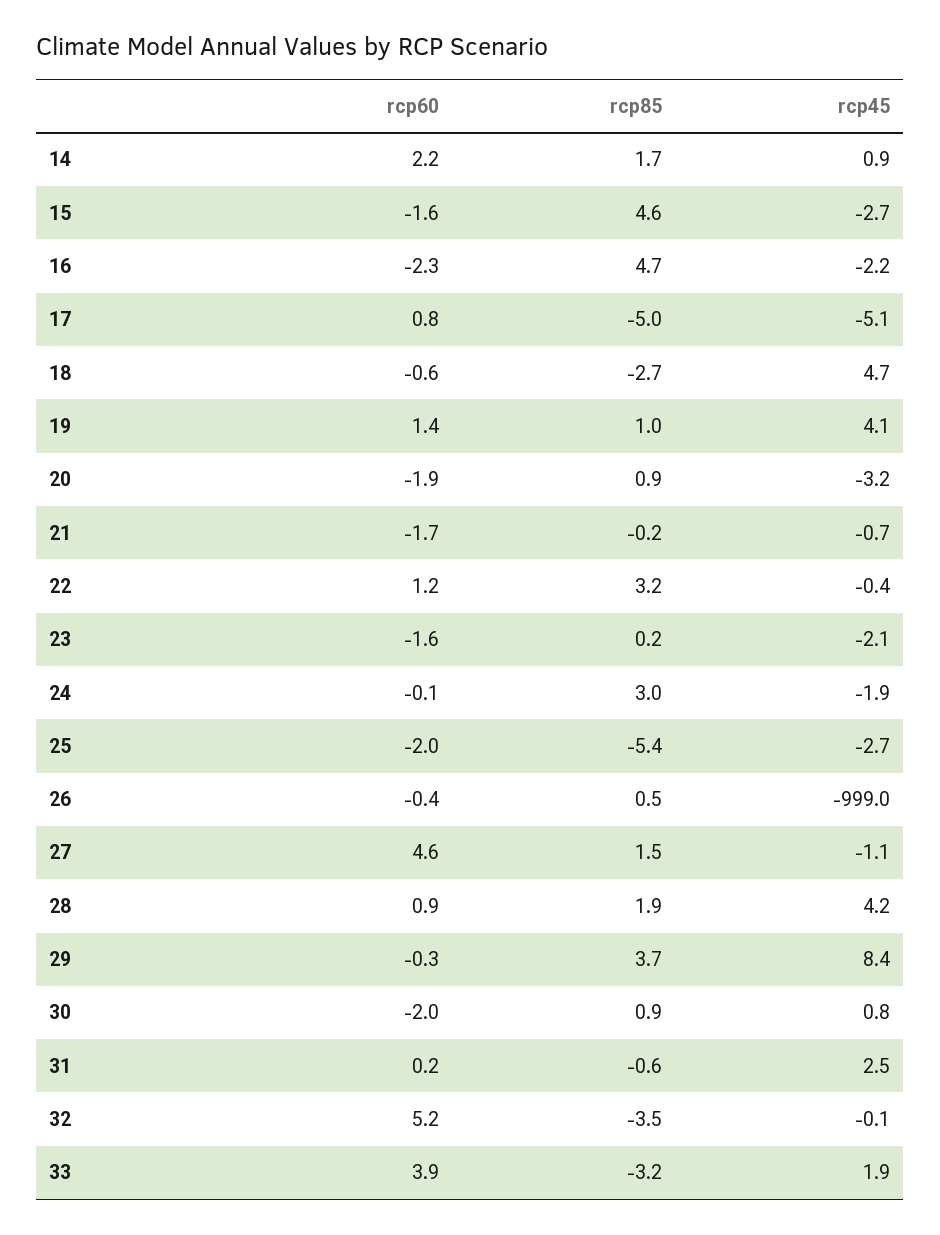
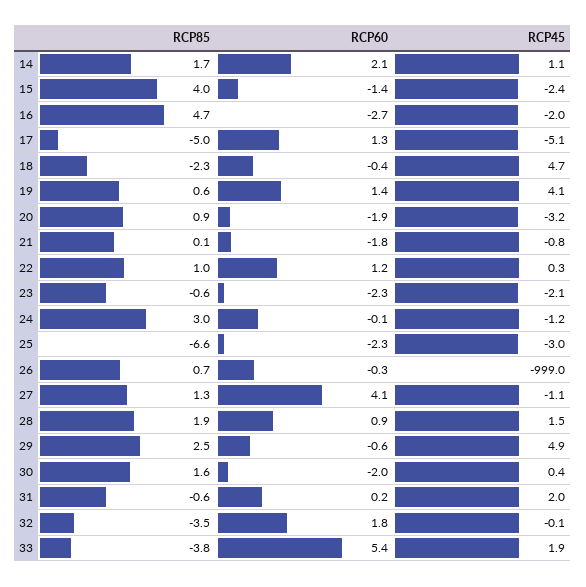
  {
    "rcp60": {
-     "14": 2.2,
+     "14": 2.1,
-     "15": -1.6,
+     "15": -1.4,
-     "16": -2.3,
+     "16": -2.7,
-     "17": 0.8,
+     "17": 1.3,
-     "18": -0.6,
+     "18": -0.4,
      "19": 1.4,
      "20": -1.9,
-     "21": -1.7,
+     "21": -1.8,
      "22": 1.2,
-     "23": -1.6,
+     "23": -2.3,
      "24": -0.1,
-     "25": -2,
+     "25": -2.3,
-     "26": -0.4,
+     "26": -0.3,
-     "27": 4.6,
+     "27": 4.1,
      "28": 0.9,
-     "29": -0.3,
+     "29": -0.6,
      "30": -2,
      "31": 0.2,
-     "32": 5.2,
+     "32": 1.8,
-     "33": 3.9
+     "33": 5.4
    },
    "rcp85": {
      "14": 1.7,
-     "15": 4.6,
+     "15": 4,
      "16": 4.7,
      "17": -5,
-     "18": -2.7,
+     "18": -2.3,
-     "19": 1,
+     "19": 0.6,
      "20": 0.9,
-     "21": -0.2,
+     "21": 0.1,
-     "22": 3.2,
+     "22": 1,
-     "23": 0.2,
+     "23": -0.6,
      "24": 3,
-     "25": -5.4,
+     "25": -6.6,
-     "26": 0.5,
+     "26": 0.7,
-     "27": 1.5,
+     "27": 1.3,
      "28": 1.9,
-     "29": 3.7,
+     "29": 2.5,
-     "30": 0.9,
+     "30": 1.6,
      "31": -0.6,
      "32": -3.5,
-     "33": -3.2
+     "33": -3.8
    },
    "rcp45": {
-     "14": 0.9,
+     "14": 1.1,
-     "15": -2.7,
+     "15": -2.4,
-     "16": -2.2,
+     "16": -2,
      "17": -5.1,
      "18": 4.7,
      "19": 4.1,
      "20": -3.2,
-     "21": -0.7,
+     "21": -0.8,
-     "22": -0.4,
+     "22": 0.3,
      "23": -2.1,
-     "24": -1.9,
+     "24": -1.2,
-     "25": -2.7,
+     "25": -3,
      "26": -999,
      "27": -1.1,
-     "28": 4.2,
+     "28": 1.5,
-     "29": 8.4,
+     "29": 4.9,
-     "30": 0.8,
+     "30": 0.4,
-     "31": 2.5,
+     "31": 2,
      "32": -0.1,
      "33": 1.9
    }
  }

